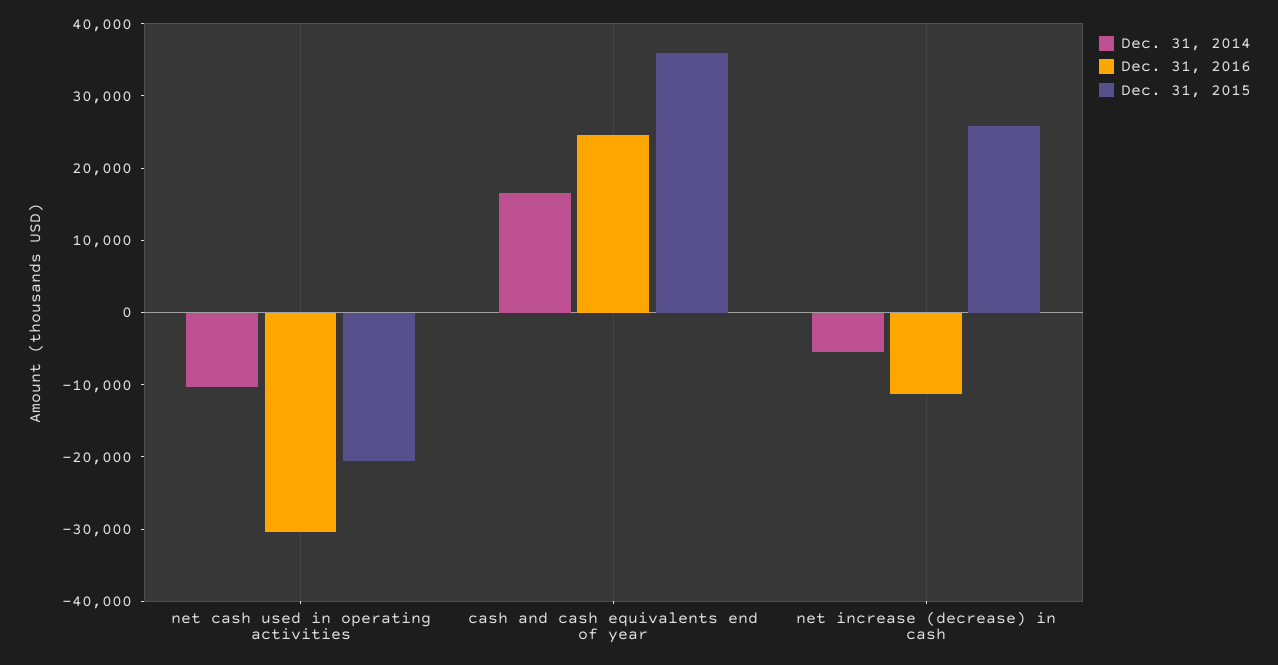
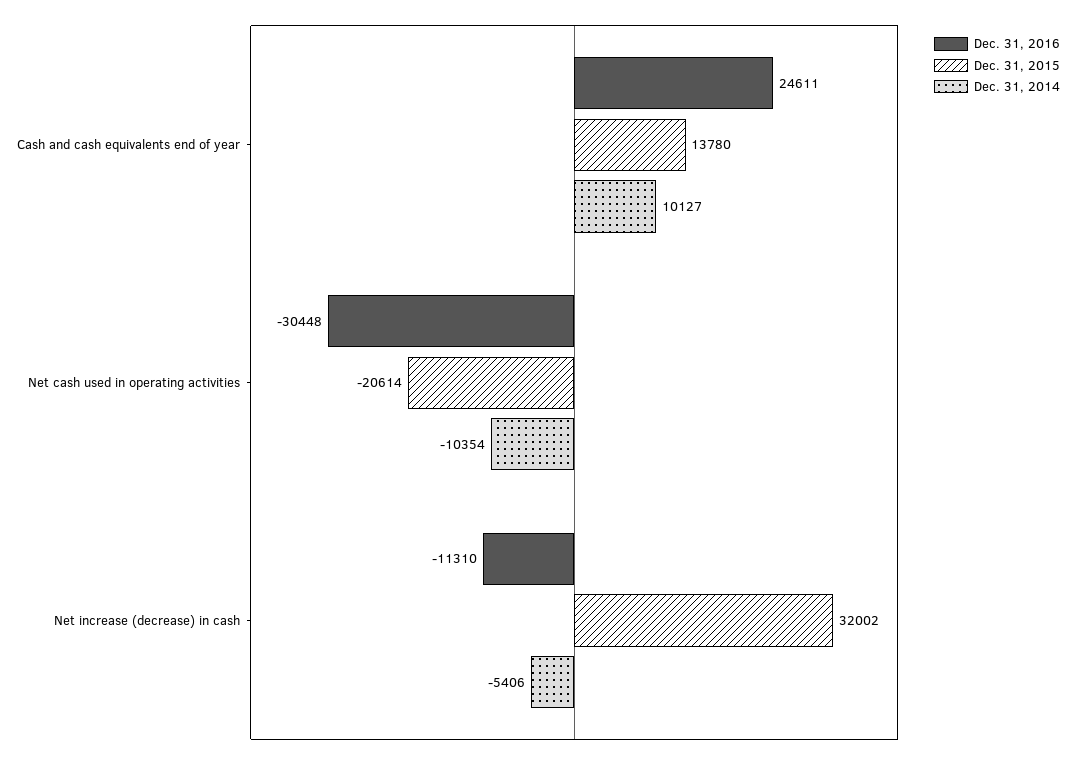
  {
    "Dec. 31, 2014": {
      "net cash used in operating activities": -10354,
-     "cash and cash equivalents end of year": 16000,
+     "cash and cash equivalents end of year": 10127,
      "net increase (decrease) in cash": -5406
    },
    "Dec. 31, 2016": {
      "net cash used in operating activities": -30448,
      "cash and cash equivalents end of year": 24611,
      "net increase (decrease) in cash": -11310
    },
    "Dec. 31, 2015": {
      "net cash used in operating activities": -20614,
-     "cash and cash equivalents end of year": 36000,
+     "cash and cash equivalents end of year": 13780,
-     "net increase (decrease) in cash": 26000
+     "net increase (decrease) in cash": 32002
    }
  }

